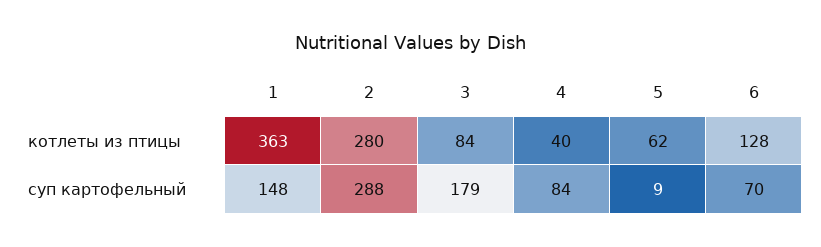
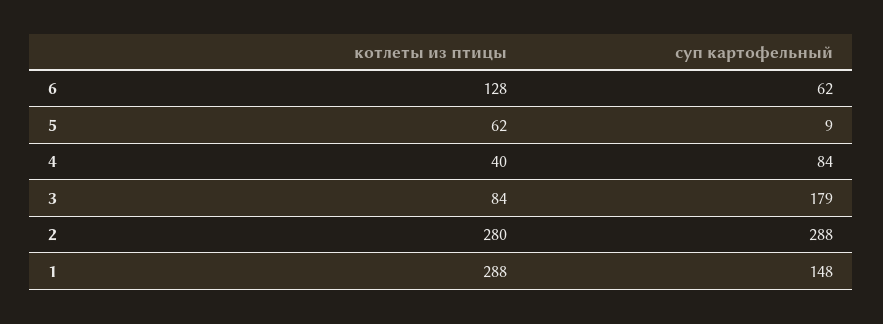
  {
    "1": {
-     "котлеты из птицы": 363,
+     "котлеты из птицы": 288,
      "суп картофельный": 148
    },
    "2": {
      "котлеты из птицы": 280,
      "суп картофельный": 288
    },
    "3": {
      "котлеты из птицы": 84,
      "суп картофельный": 179
    },
    "4": {
      "котлеты из птицы": 40,
      "суп картофельный": 84
    },
    "5": {
      "котлеты из птицы": 62,
      "суп картофельный": 9
    },
    "6": {
      "котлеты из птицы": 128,
-     "суп картофельный": 70
+     "суп картофельный": 62
    }
  }

